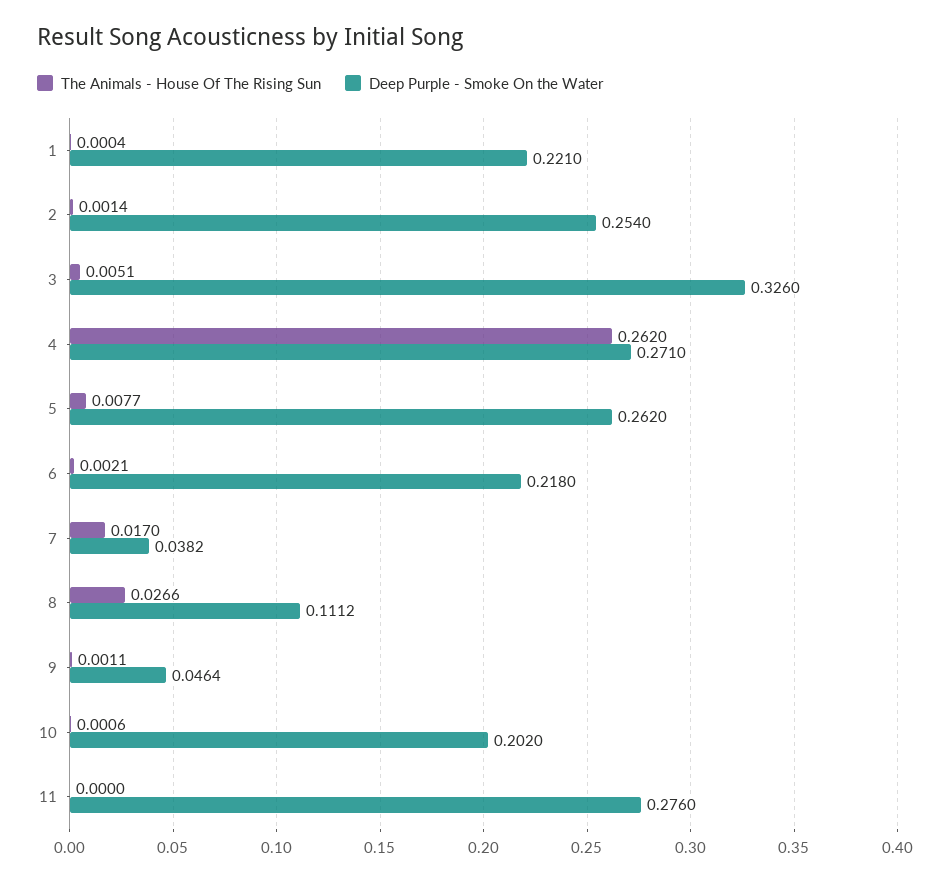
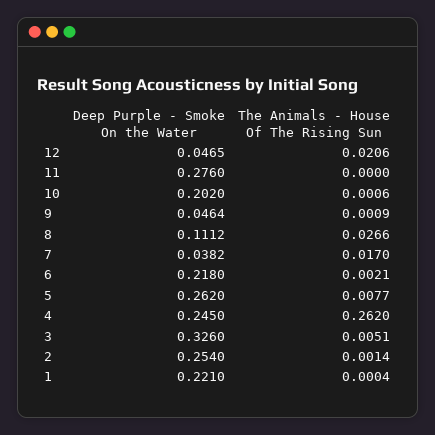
  {
    "The Animals - House Of The Rising Sun": {
      "1": 0.0004,
      "2": 0.0014,
      "3": 0.0051,
      "4": 0.262,
      "5": 0.0077,
      "6": 0.0021,
      "7": 0.017,
      "8": 0.0266,
-     "9": 0.0011,
+     "9": 0.0009,
      "10": 0.0006,
-     "11": 0
+     "11": 0,
+     "12": 0.0206
    },
    "Deep Purple - Smoke On the Water": {
      "1": 0.221,
      "2": 0.254,
      "3": 0.326,
-     "4": 0.271,
+     "4": 0.245,
      "5": 0.262,
      "6": 0.218,
      "7": 0.0382,
      "8": 0.1112,
      "9": 0.0464,
      "10": 0.202,
-     "11": 0.276
+     "11": 0.276,
+     "12": 0.0465
    }
  }

